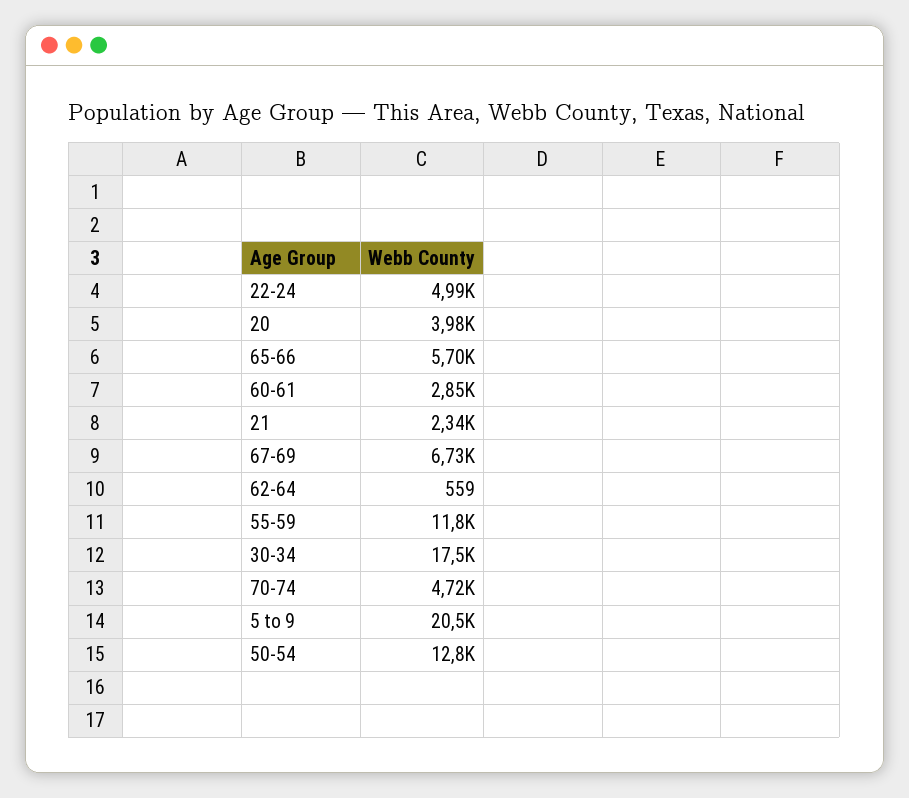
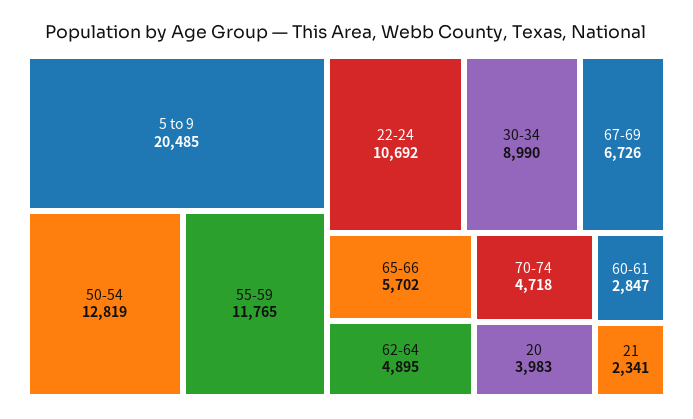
  {
-   "22-24": 4990,
+   "22-24": 10692,
    "20": 3983,
    "65-66": 5702,
    "60-61": 2847,
    "21": 2341,
    "67-69": 6726,
-   "62-64": 559,
+   "62-64": 4895,
    "55-59": 11765,
-   "30-34": 17500,
+   "30-34": 8990,
    "70-74": 4718,
    "5 to 9": 20485,
    "50-54": 12819
  }

